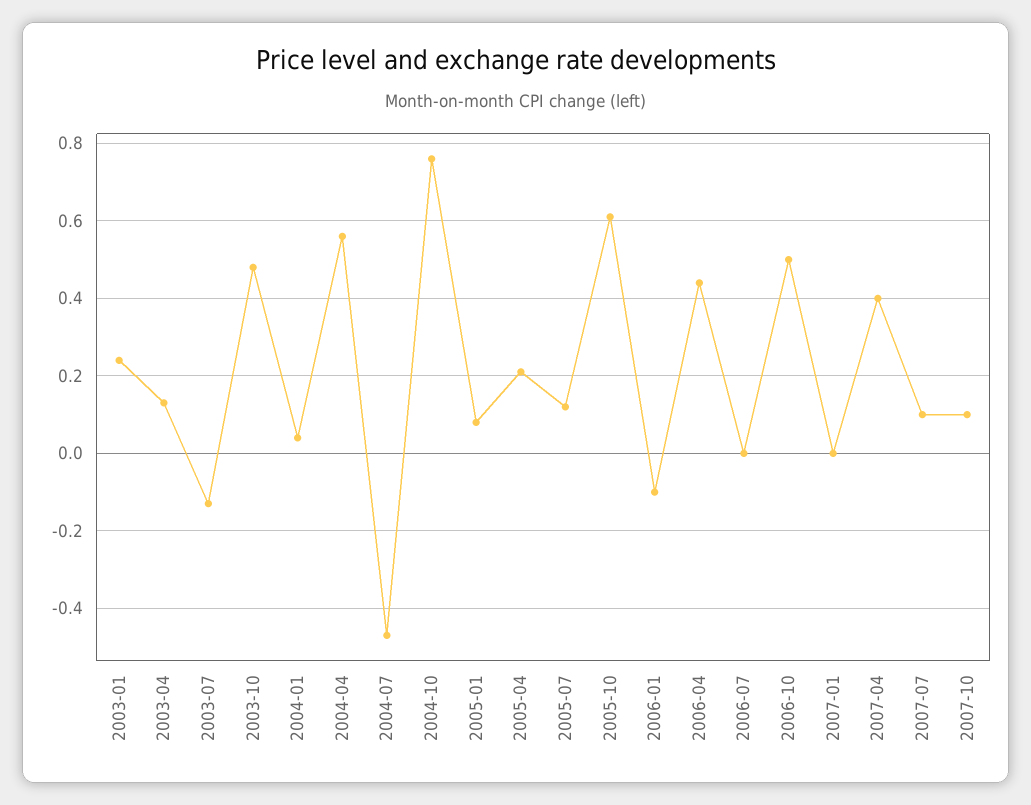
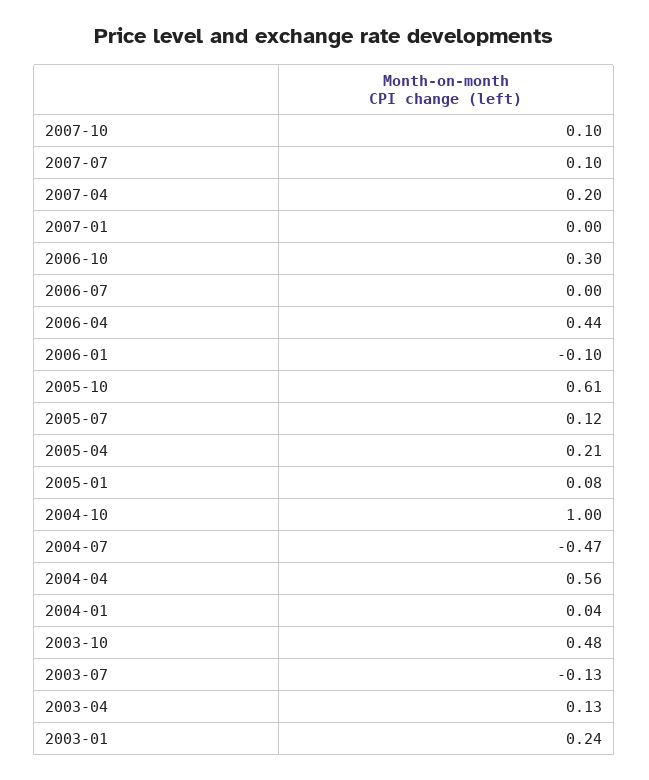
  {
    "2003-01": 0.24,
    "2003-04": 0.13,
    "2003-07": -0.13,
    "2003-10": 0.48,
    "2004-01": 0.04,
    "2004-04": 0.56,
    "2004-07": -0.47,
-   "2004-10": 0.75,
+   "2004-10": 1,
    "2005-01": 0.08,
    "2005-04": 0.21,
    "2005-07": 0.12,
    "2005-10": 0.61,
    "2006-01": -0.1,
    "2006-04": 0.44,
    "2006-07": 0,
-   "2006-10": 0.5,
+   "2006-10": 0.3,
    "2007-01": 0,
-   "2007-04": 0.4,
+   "2007-04": 0.2,
    "2007-07": 0.1,
    "2007-10": 0.1
  }

